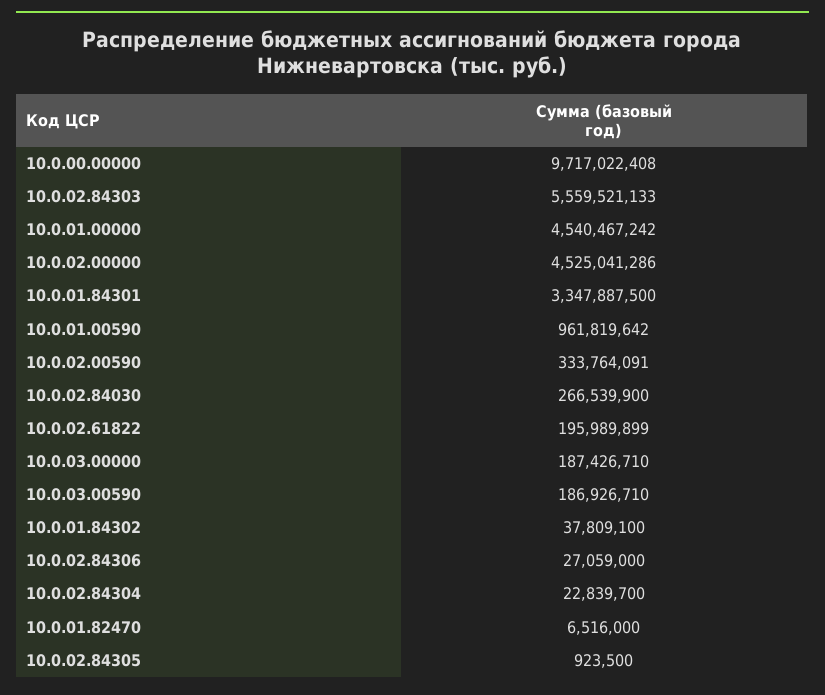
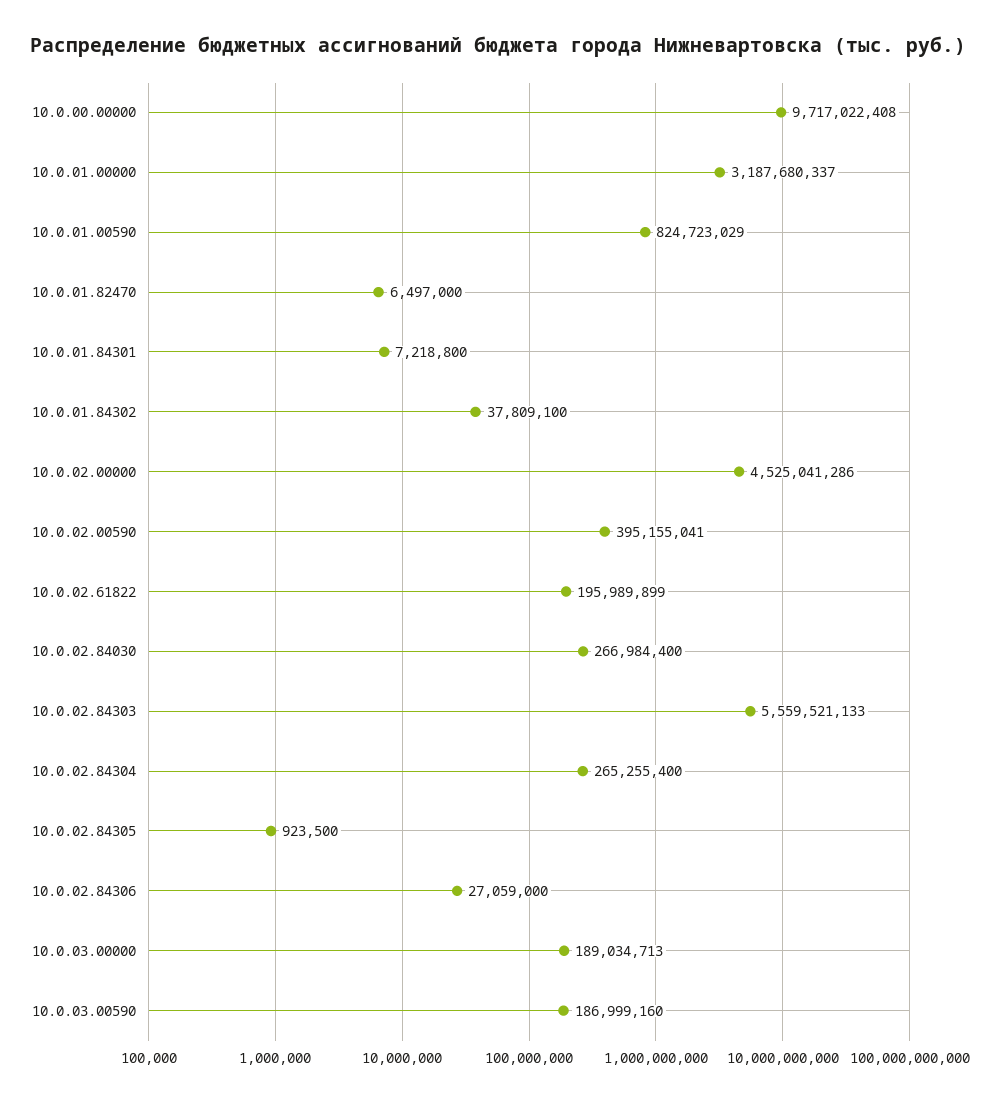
  {
    "10.0.00.00000": 9717022408,
    "10.0.02.84303": 5559521133,
-   "10.0.01.00000": 4540467242,
+   "10.0.01.00000": 3187680337,
    "10.0.02.00000": 4525041286,
-   "10.0.01.84301": 3347887500,
+   "10.0.01.84301": 7218800,
-   "10.0.01.00590": 961819642,
+   "10.0.01.00590": 824723029,
-   "10.0.02.00590": 333764091,
+   "10.0.02.00590": 395155041,
-   "10.0.02.84030": 266539900,
+   "10.0.02.84030": 266984400,
    "10.0.02.61822": 195989899,
-   "10.0.03.00000": 187426710,
+   "10.0.03.00000": 189034713,
-   "10.0.03.00590": 186926710,
+   "10.0.03.00590": 186999160,
    "10.0.01.84302": 37809100,
    "10.0.02.84306": 27059000,
-   "10.0.02.84304": 22839700,
+   "10.0.02.84304": 265255400,
-   "10.0.01.82470": 6516000,
+   "10.0.01.82470": 6497000,
    "10.0.02.84305": 923500
  }

